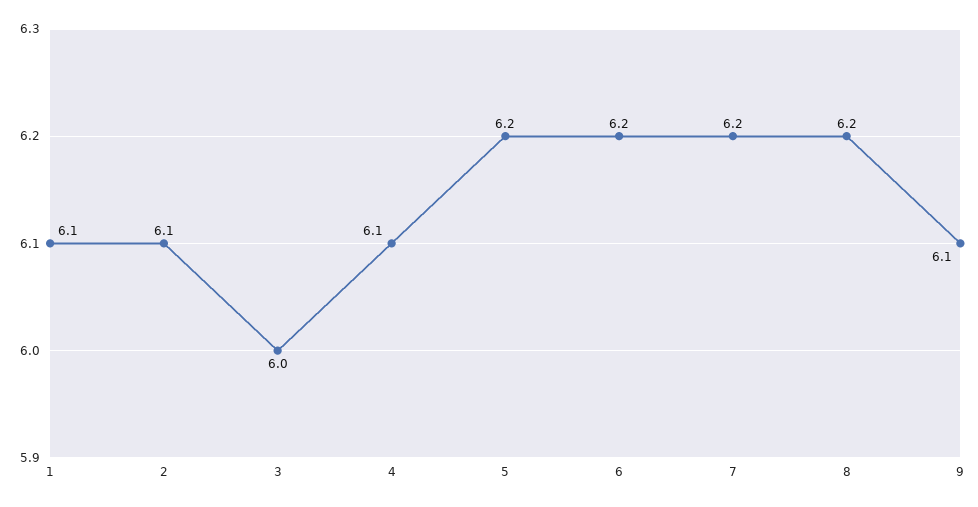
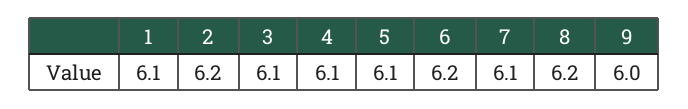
  {
    "1": 6.1,
-   "2": 6.1,
+   "2": 6.2,
-   "3": 6,
+   "3": 6.1,
    "4": 6.1,
-   "5": 6.2,
+   "5": 6.1,
    "6": 6.2,
-   "7": 6.2,
+   "7": 6.1,
    "8": 6.2,
-   "9": 6.1
+   "9": 6
  }

